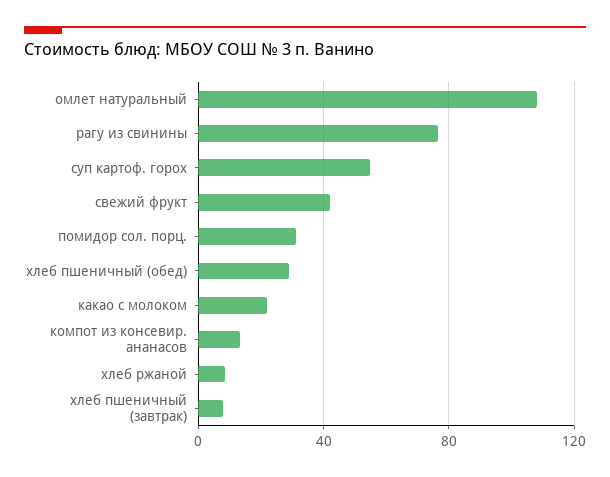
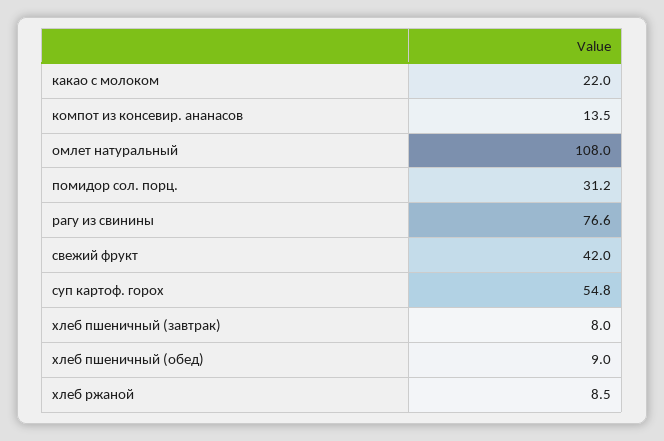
  {
    "омлет натуральный": 108,
    "рагу из свинины": 76.6,
    "суп картоф. горох": 54.8,
    "свежий фрукт": 42,
    "помидор сол. порц.": 31.2,
-   "хлеб пшеничный (обед)": 30,
+   "хлеб пшеничный (обед)": 9,
    "какао с молоком": 22,
    "компот из консевир. ананасов": 13.5,
    "хлеб ржаной": 8.5,
    "хлеб пшеничный (завтрак)": 8
  }

